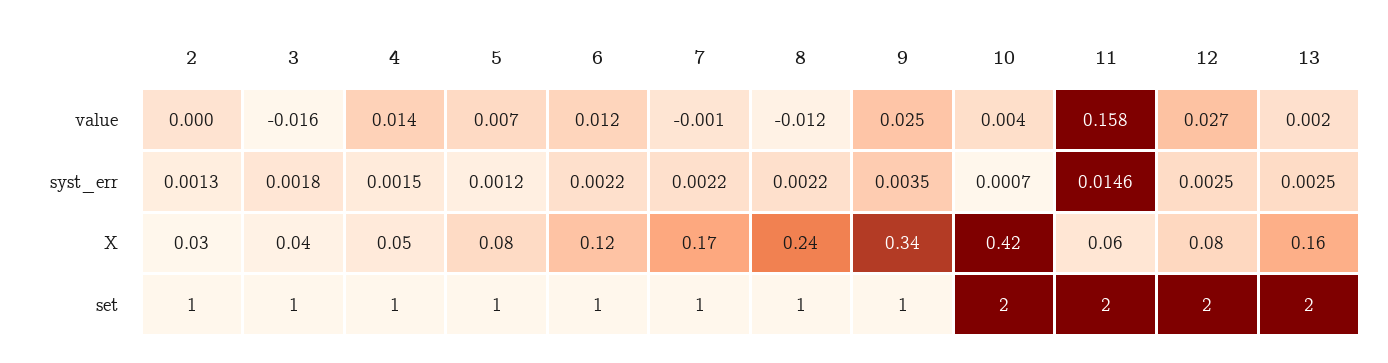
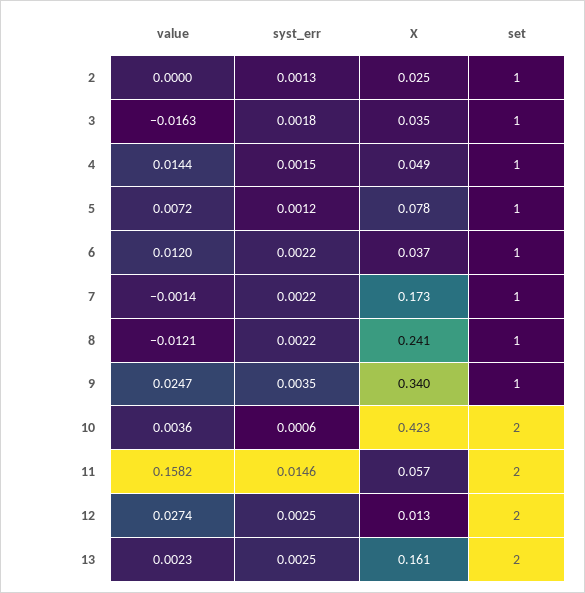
  {
    "2": {
      "value": 0,
      "syst_err": 0.0013,
      "X": 0.025,
      "set": 1
    },
    "3": {
      "value": -0.0163,
      "syst_err": 0.0018,
      "X": 0.035,
      "set": 1
    },
    "4": {
      "value": 0.0144,
      "syst_err": 0.0015,
      "X": 0.049,
      "set": 1
    },
    "5": {
      "value": 0.0072,
      "syst_err": 0.0012,
      "X": 0.078,
      "set": 1
    },
    "6": {
      "value": 0.012,
      "syst_err": 0.0022,
-     "X": 0.12,
+     "X": 0.037,
      "set": 1
    },
    "7": {
      "value": -0.0014,
      "syst_err": 0.0022,
      "X": 0.173,
      "set": 1
    },
    "8": {
      "value": -0.0121,
      "syst_err": 0.0022,
      "X": 0.241,
      "set": 1
    },
    "9": {
      "value": 0.0247,
      "syst_err": 0.0035,
      "X": 0.34,
      "set": 1
    },
    "10": {
      "value": 0.0036,
-     "syst_err": 0.0007,
+     "syst_err": 0.0006,
      "X": 0.423,
      "set": 2
    },
    "11": {
      "value": 0.1582,
      "syst_err": 0.0146,
      "X": 0.057,
      "set": 2
    },
    "12": {
      "value": 0.0274,
      "syst_err": 0.0025,
-     "X": 0.08,
+     "X": 0.013,
      "set": 2
    },
    "13": {
      "value": 0.0023,
      "syst_err": 0.0025,
      "X": 0.161,
      "set": 2
    }
  }

